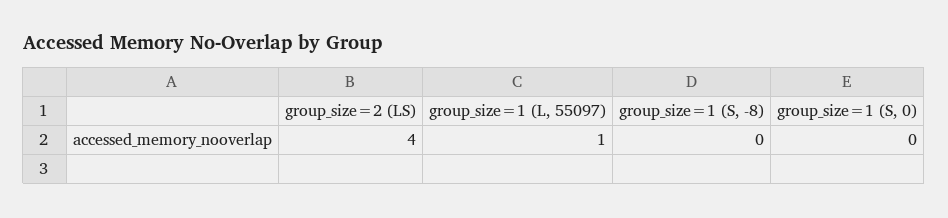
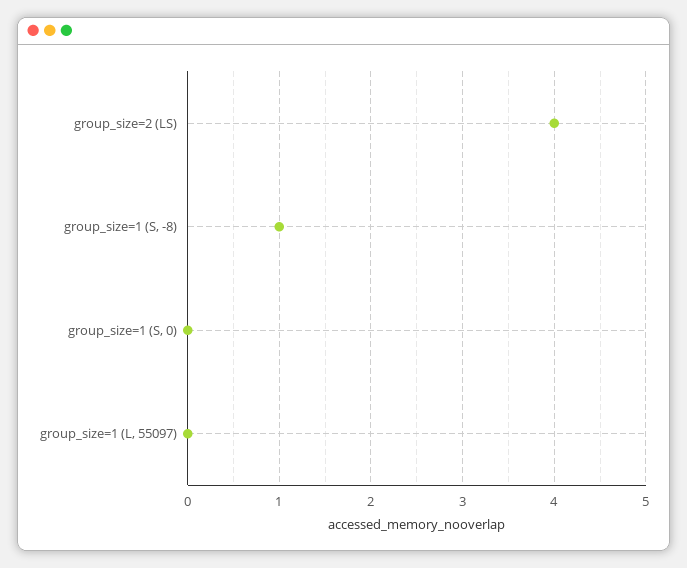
  {
    "group_size=2 (LS)": 4,
-   "group_size=1 (L, 55097)": 1,
+   "group_size=1 (L, 55097)": 0,
-   "group_size=1 (S, -8)": 0,
+   "group_size=1 (S, -8)": 1,
    "group_size=1 (S, 0)": 0
  }

